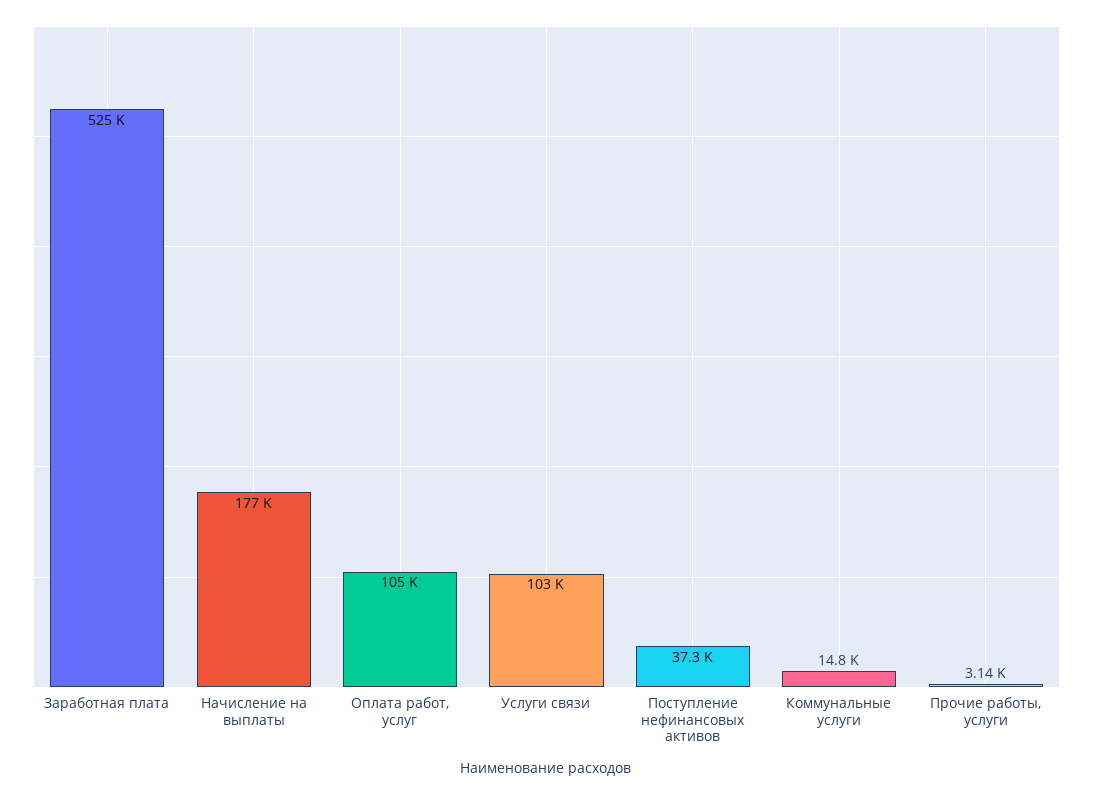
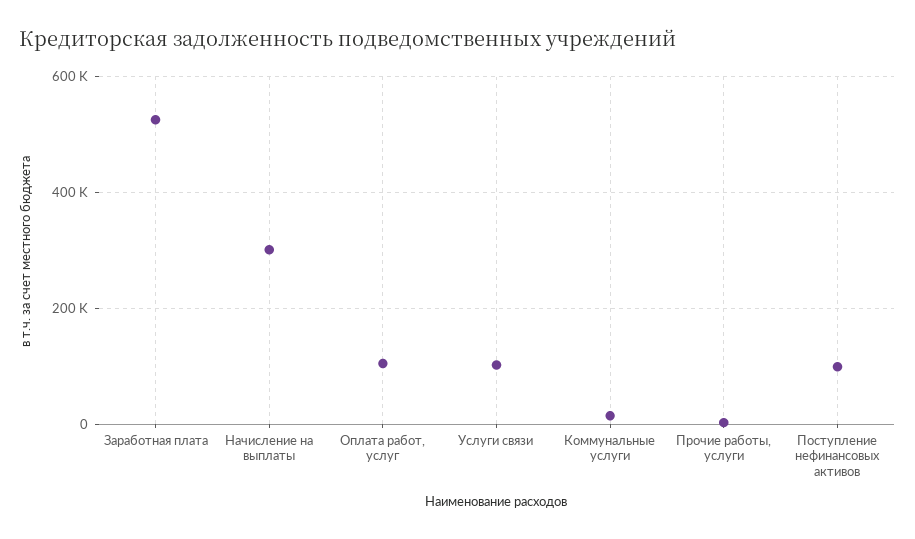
  {
    "Заработная плата": 525000,
-   "Начисление на выплаты": 177000,
+   "Начисление на выплаты": 300000,
    "Оплата работ, услуг": 105000,
    "Услуги связи": 103000,
-   "Поступление нефинансовых активов": 37300,
+   "Поступление нефинансовых активов": 100000,
    "Коммунальные услуги": 14800,
    "Прочие работы, услуги": 3140
  }

